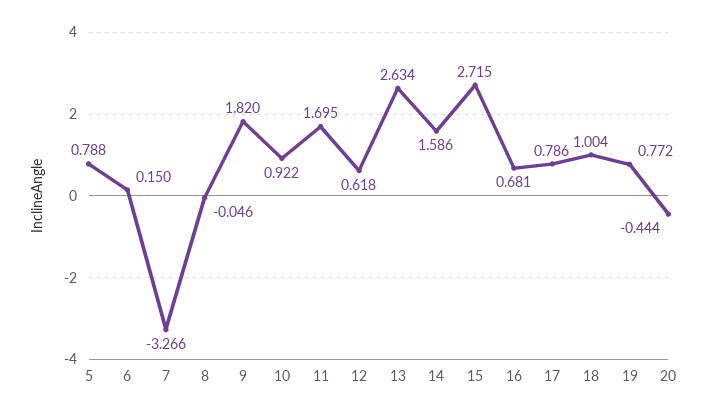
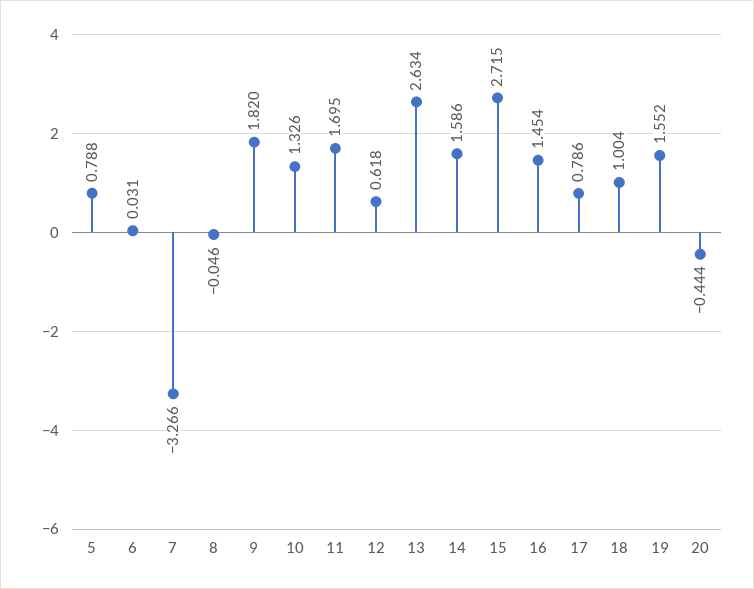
  {
    "5": 0.788,
-   "6": 0.15,
+   "6": 0.031,
    "7": -3.266,
    "8": -0.046,
    "9": 1.82,
-   "10": 0.922,
+   "10": 1.326,
    "11": 1.695,
    "12": 0.618,
    "13": 2.634,
    "14": 1.586,
    "15": 2.715,
-   "16": 0.681,
+   "16": 1.454,
    "17": 0.786,
    "18": 1.004,
-   "19": 0.772,
+   "19": 1.552,
    "20": -0.444
  }

